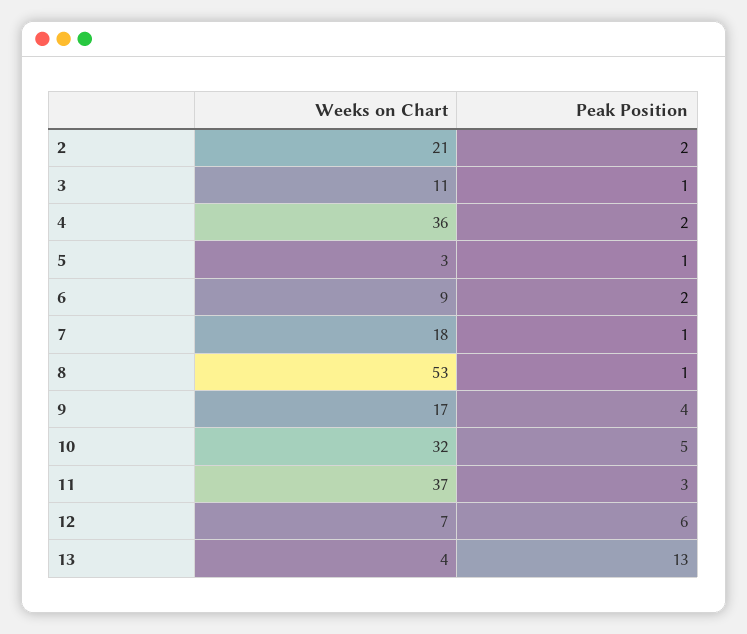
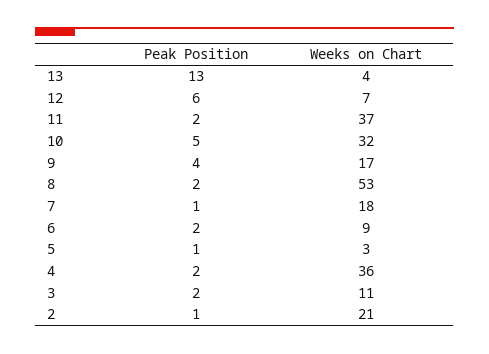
  {
    "Weeks on Chart": {
      "2": 21,
      "3": 11,
      "4": 36,
      "5": 3,
      "6": 9,
      "7": 18,
      "8": 53,
      "9": 17,
      "10": 32,
      "11": 37,
      "12": 7,
      "13": 4
    },
    "Peak Position": {
-     "2": 2,
+     "2": 1,
-     "3": 1,
+     "3": 2,
      "4": 2,
      "5": 1,
      "6": 2,
      "7": 1,
-     "8": 1,
+     "8": 2,
      "9": 4,
      "10": 5,
-     "11": 3,
+     "11": 2,
      "12": 6,
      "13": 13
    }
  }

